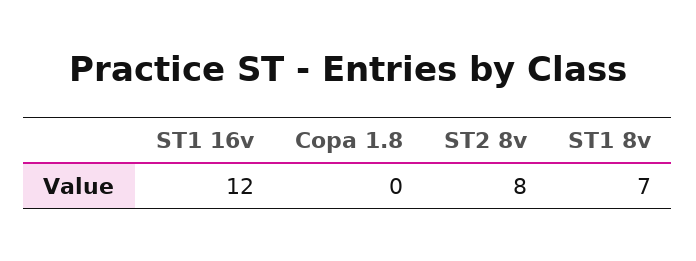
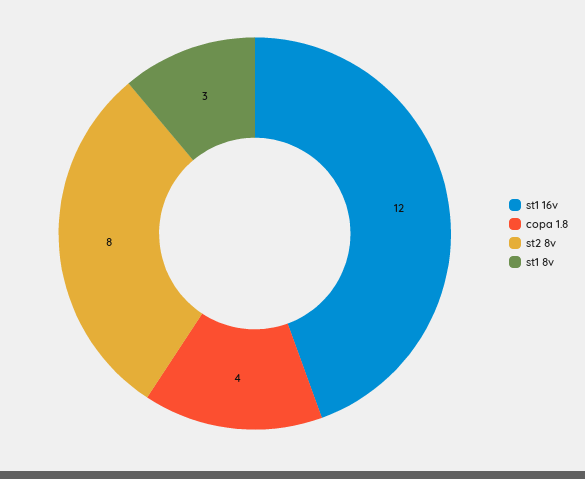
  {
    "ST1 16v": 12,
-   "Copa 1.8": 0,
+   "Copa 1.8": 4,
    "ST2 8v": 8,
-   "ST1 8v": 7
+   "ST1 8v": 3
  }

